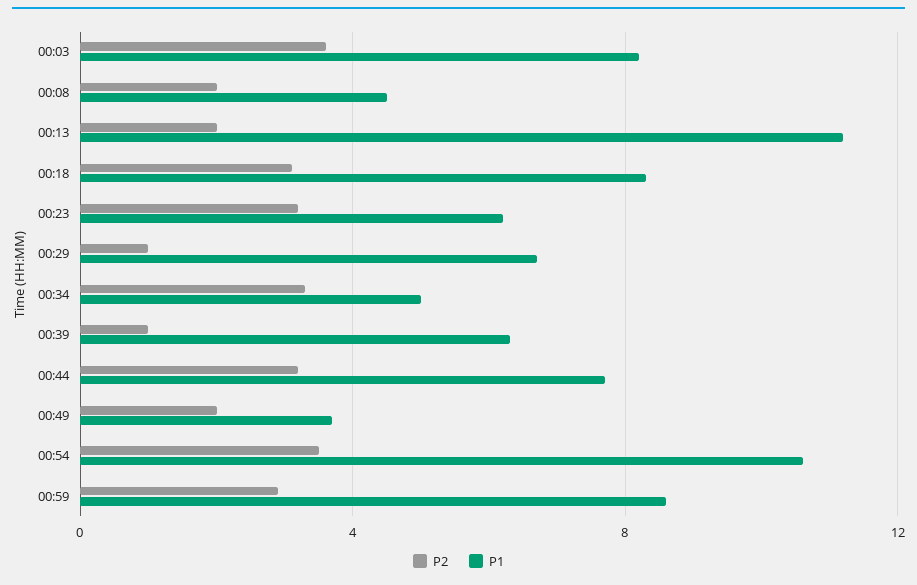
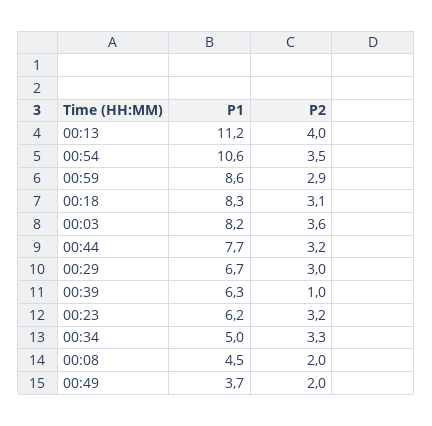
  {
    "P2": {
      "00:03": 3.6,
      "00:08": 2,
-     "00:13": 2,
+     "00:13": 4,
      "00:18": 3.1,
      "00:23": 3.2,
-     "00:29": 1,
+     "00:29": 3,
      "00:34": 3.3,
      "00:39": 1,
      "00:44": 3.2,
      "00:49": 2,
      "00:54": 3.5,
      "00:59": 2.9
    },
    "P1": {
      "00:03": 8.2,
      "00:08": 4.5,
      "00:13": 11.2,
      "00:18": 8.3,
      "00:23": 6.2,
      "00:29": 6.7,
      "00:34": 5,
      "00:39": 6.3,
      "00:44": 7.7,
      "00:49": 3.7,
      "00:54": 10.6,
      "00:59": 8.6
    }
  }

